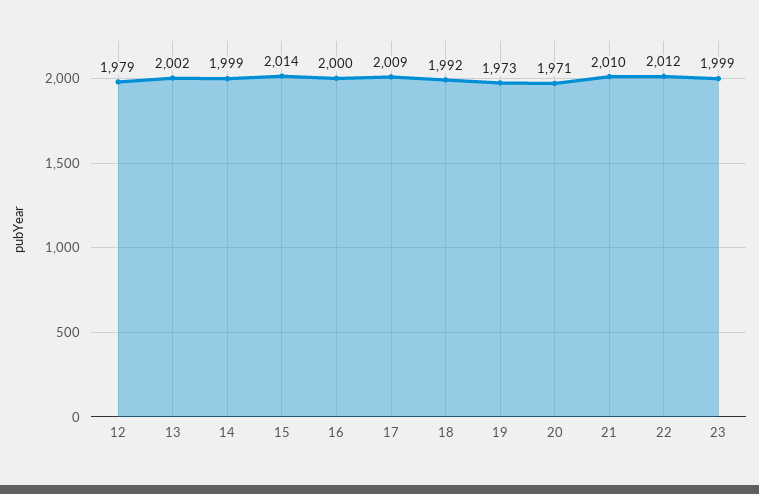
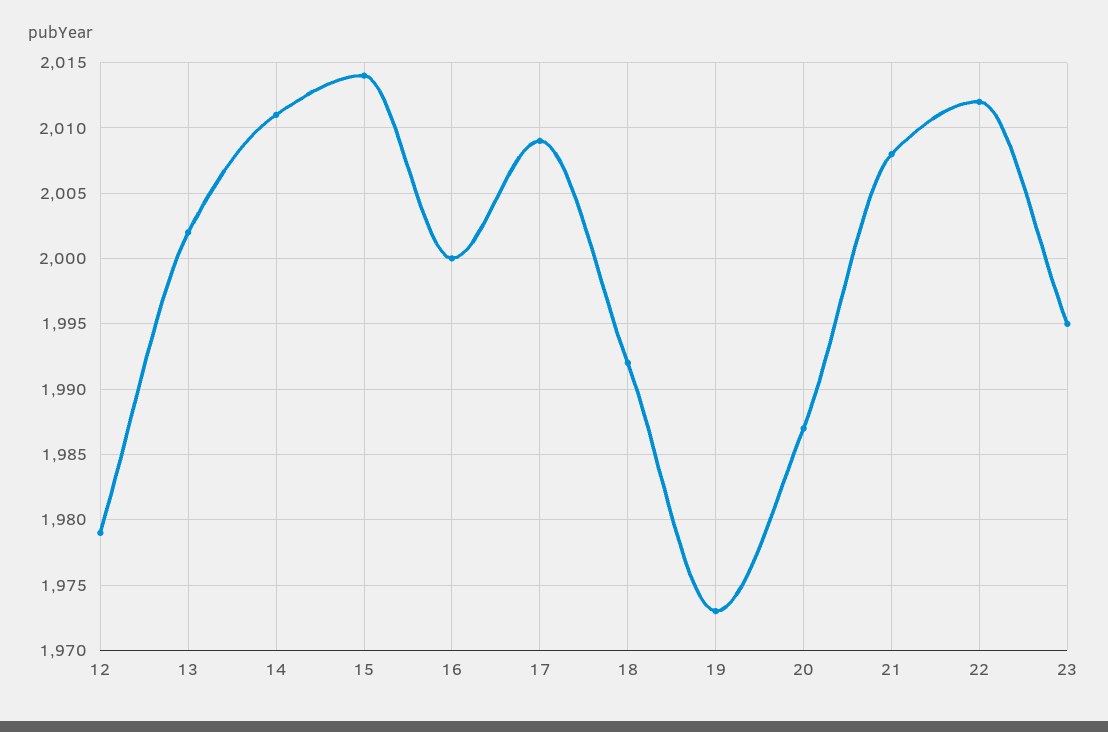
  {
    "12": 1979,
    "13": 2002,
-   "14": 1999,
+   "14": 2011,
    "15": 2014,
    "16": 2000,
    "17": 2009,
    "18": 1992,
    "19": 1973,
-   "20": 1971,
+   "20": 1987,
-   "21": 2010,
+   "21": 2008,
    "22": 2012,
-   "23": 1999
+   "23": 1995
  }

